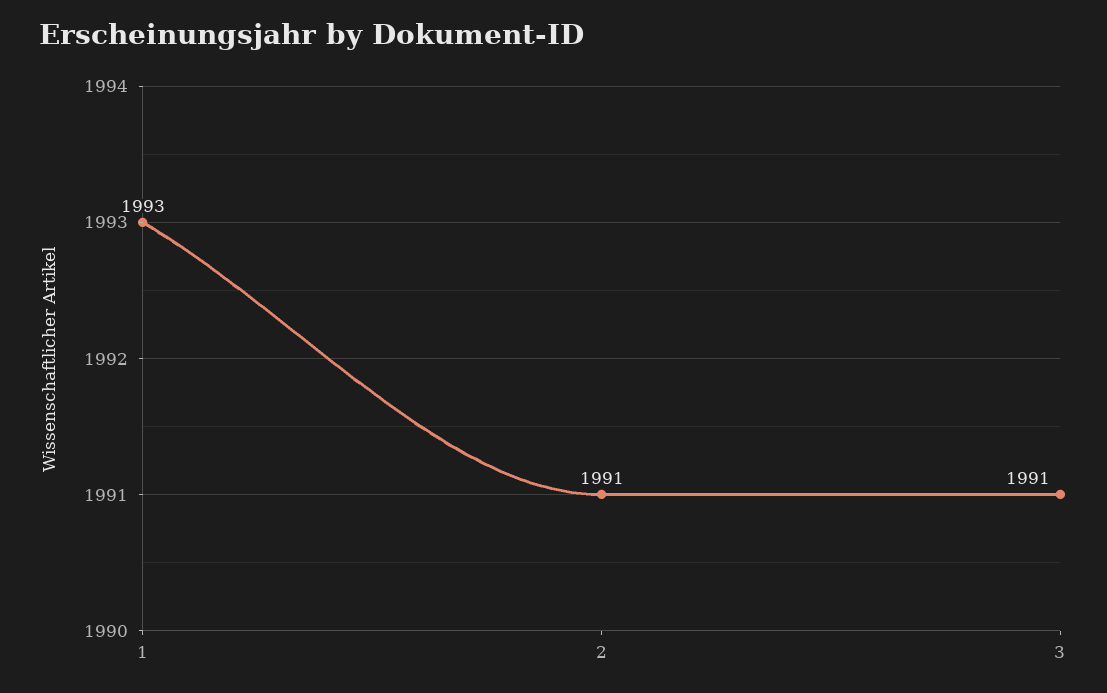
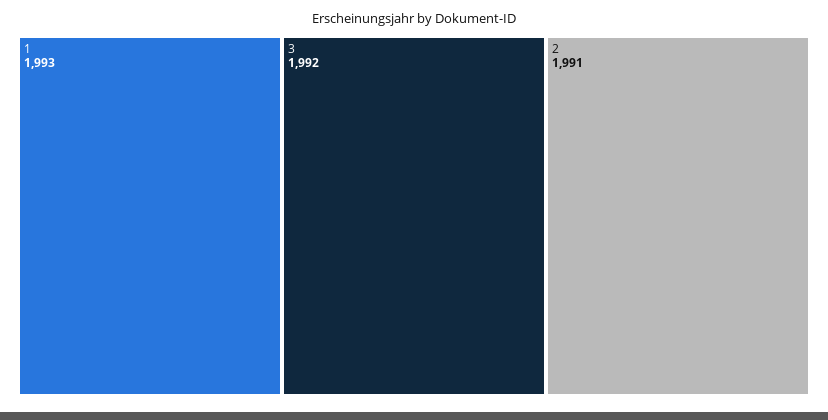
  {
    "1": 1993,
    "2": 1991,
-   "3": 1991
+   "3": 1992
  }

